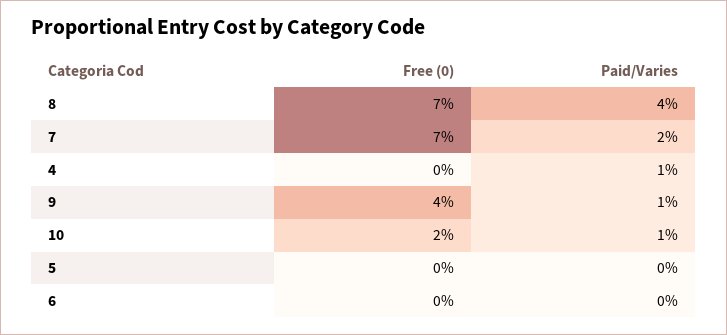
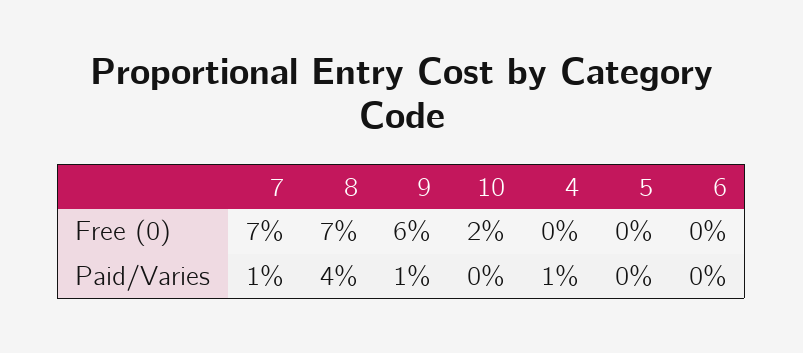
  {
    "Free (0)": {
      "8": 7,
      "7": 7,
      "4": 0,
-     "9": 4,
+     "9": 6,
      "10": 2,
      "5": 0,
      "6": 0
    },
    "Paid/Varies": {
      "8": 4,
-     "7": 2,
+     "7": 1,
      "4": 1,
      "9": 1,
-     "10": 1,
+     "10": 0,
      "5": 0,
      "6": 0
    }
  }

